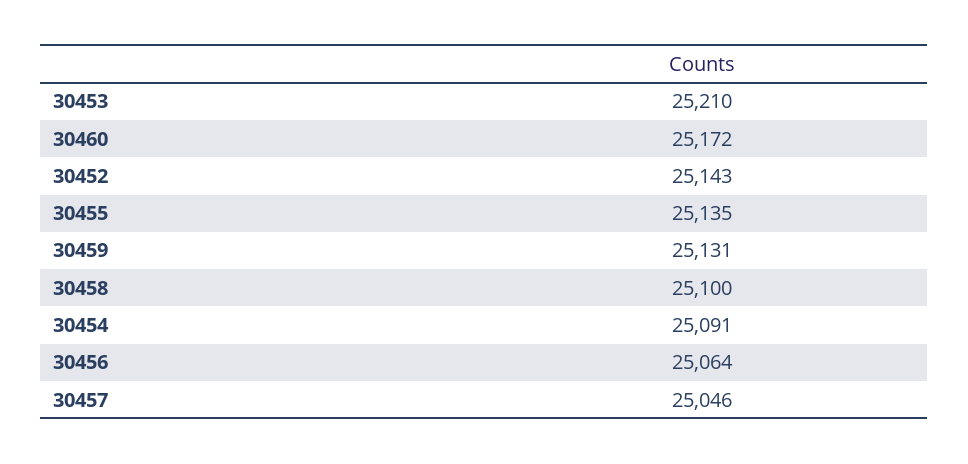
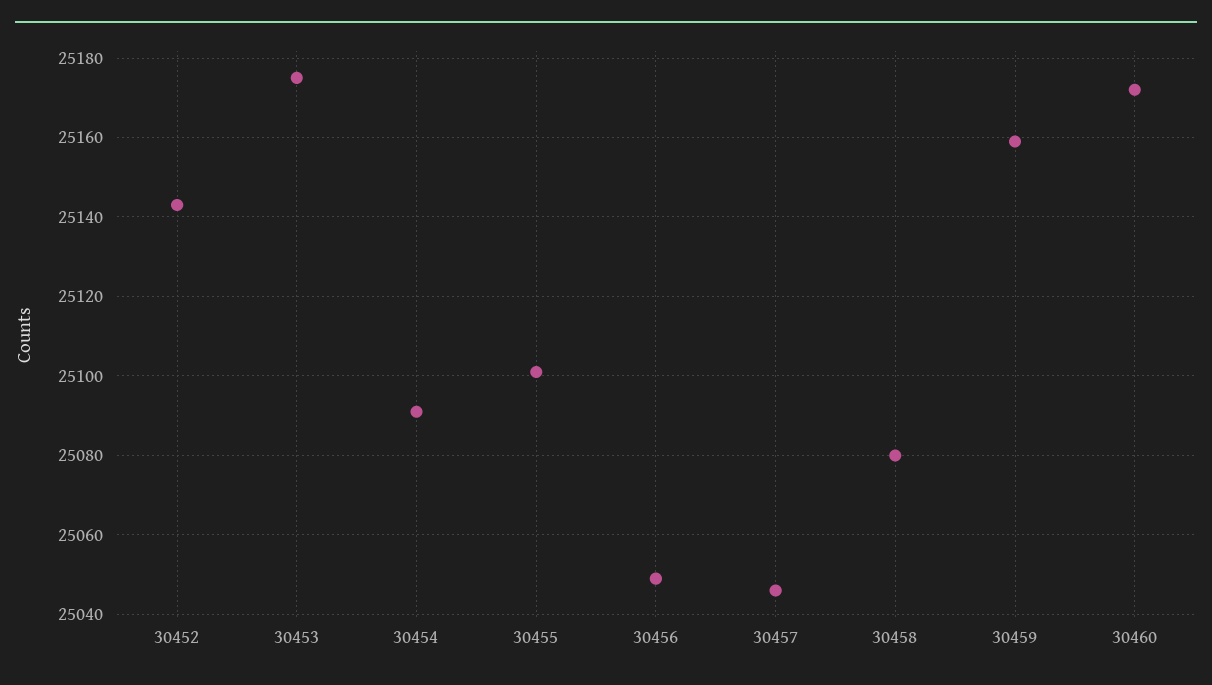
  {
-   "30453": 25210,
+   "30453": 25175,
    "30460": 25172,
    "30452": 25143,
-   "30455": 25135,
+   "30455": 25100,
-   "30459": 25131,
+   "30459": 25160,
-   "30458": 25100,
+   "30458": 25080,
    "30454": 25091,
-   "30456": 25064,
+   "30456": 25050,
    "30457": 25046
  }

